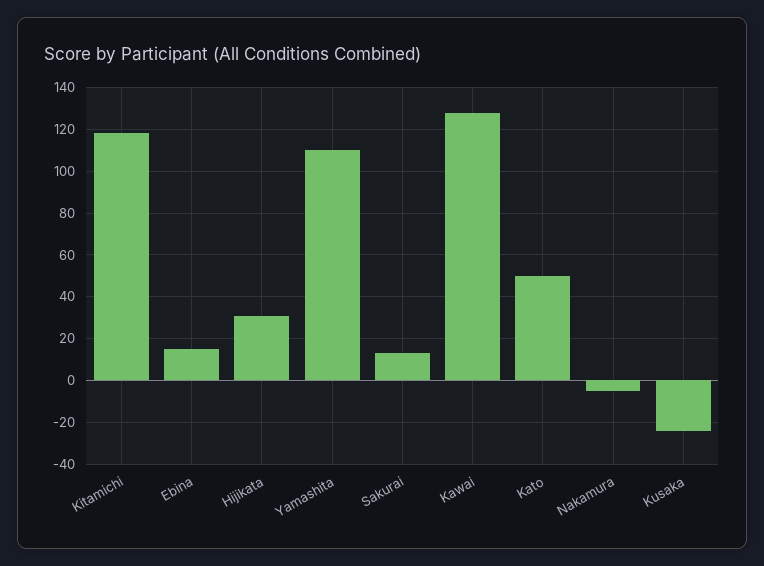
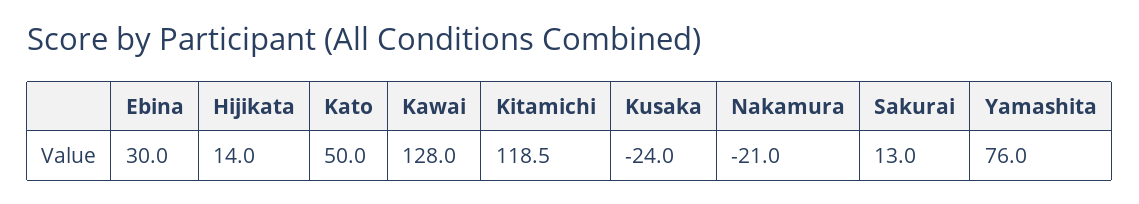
  {
    "Kitamichi": 118.5,
-   "Ebina": 15,
+   "Ebina": 30,
-   "Hijikata": 30,
+   "Hijikata": 14,
-   "Yamashita": 110,
+   "Yamashita": 76,
    "Sakurai": 13,
    "Kawai": 128,
    "Kato": 50,
-   "Nakamura": -5,
+   "Nakamura": -21,
    "Kusaka": -24
  }

